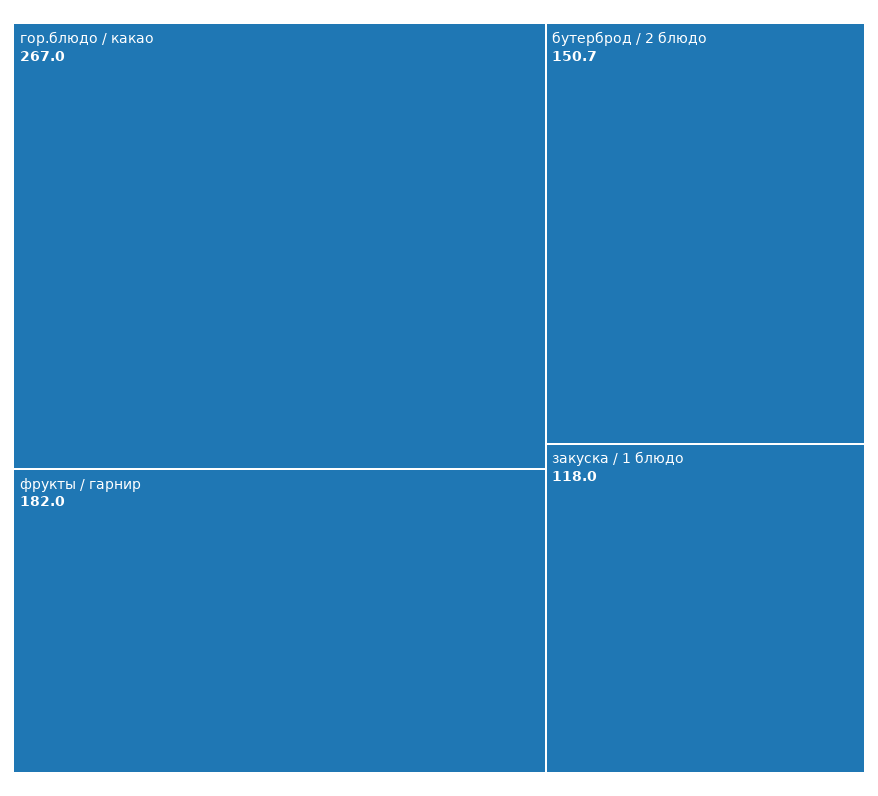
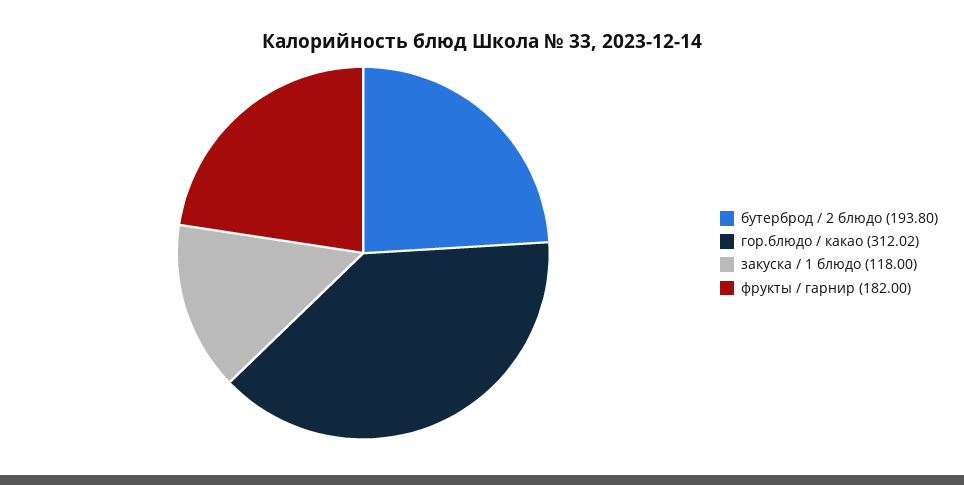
  {
-   "гор.блюдо / какао": 267,
+   "гор.блюдо / какао": 312.02,
    "фрукты / гарнир": 182,
-   "бутерброд / 2 блюдо": 150.7,
+   "бутерброд / 2 блюдо": 193.8,
    "закуска / 1 блюдо": 118
  }

